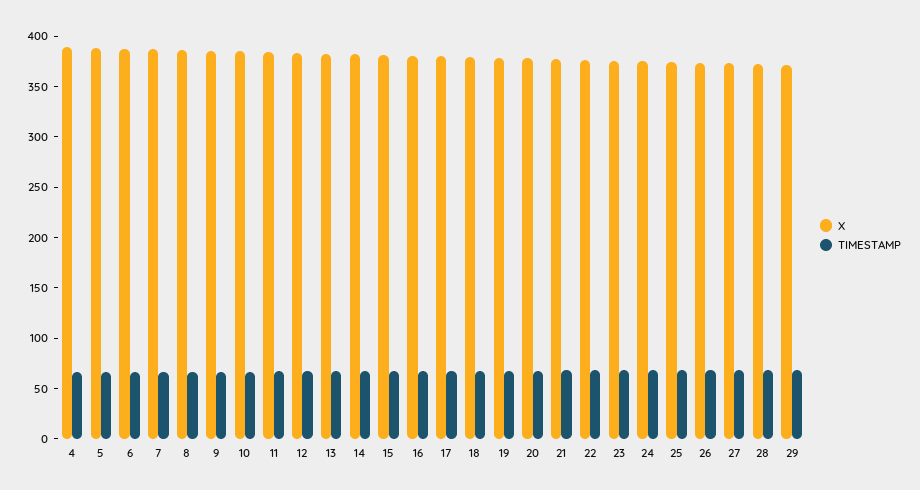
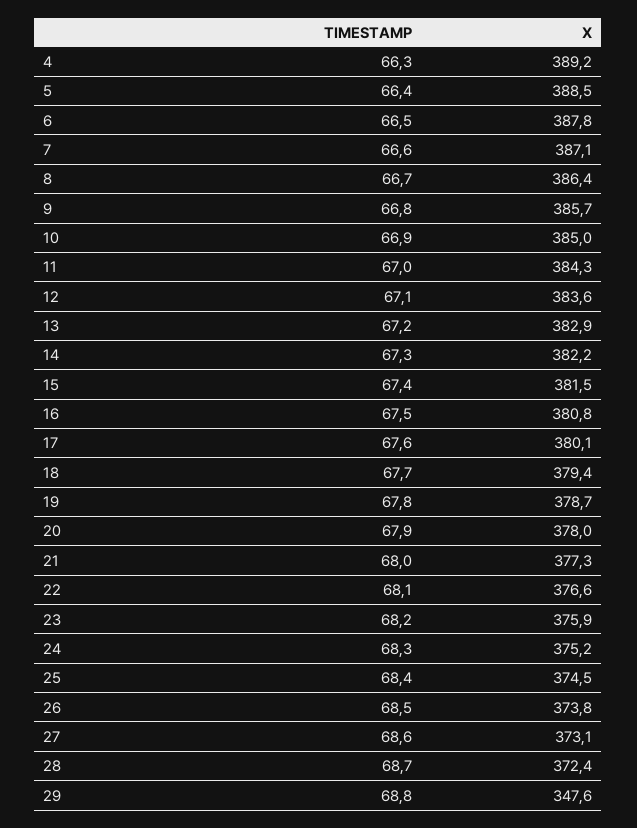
  {
    "X": {
      "4": 389.2,
      "5": 388.5,
      "6": 387.8,
      "7": 387.1,
      "8": 386.4,
      "9": 385.7,
      "10": 385,
      "11": 384.3,
      "12": 383.6,
      "13": 382.9,
      "14": 382.2,
      "15": 381.5,
      "16": 380.8,
      "17": 380.1,
      "18": 379.4,
      "19": 378.7,
      "20": 378,
      "21": 377.3,
      "22": 376.6,
      "23": 375.9,
      "24": 375.2,
      "25": 374.5,
      "26": 373.8,
      "27": 373.1,
      "28": 372.4,
-     "29": 370
+     "29": 347.6
    },
    "TIMESTAMP": {
      "4": 66.3,
      "5": 66.4,
      "6": 66.5,
      "7": 66.6,
      "8": 66.7,
      "9": 66.8,
      "10": 66.9,
      "11": 67,
      "12": 67.1,
      "13": 67.2,
      "14": 67.3,
      "15": 67.4,
      "16": 67.5,
      "17": 67.6,
      "18": 67.7,
      "19": 67.8,
      "20": 67.9,
      "21": 68,
      "22": 68.1,
      "23": 68.2,
      "24": 68.3,
      "25": 68.4,
      "26": 68.5,
      "27": 68.6,
      "28": 68.7,
      "29": 68.8
    }
  }

